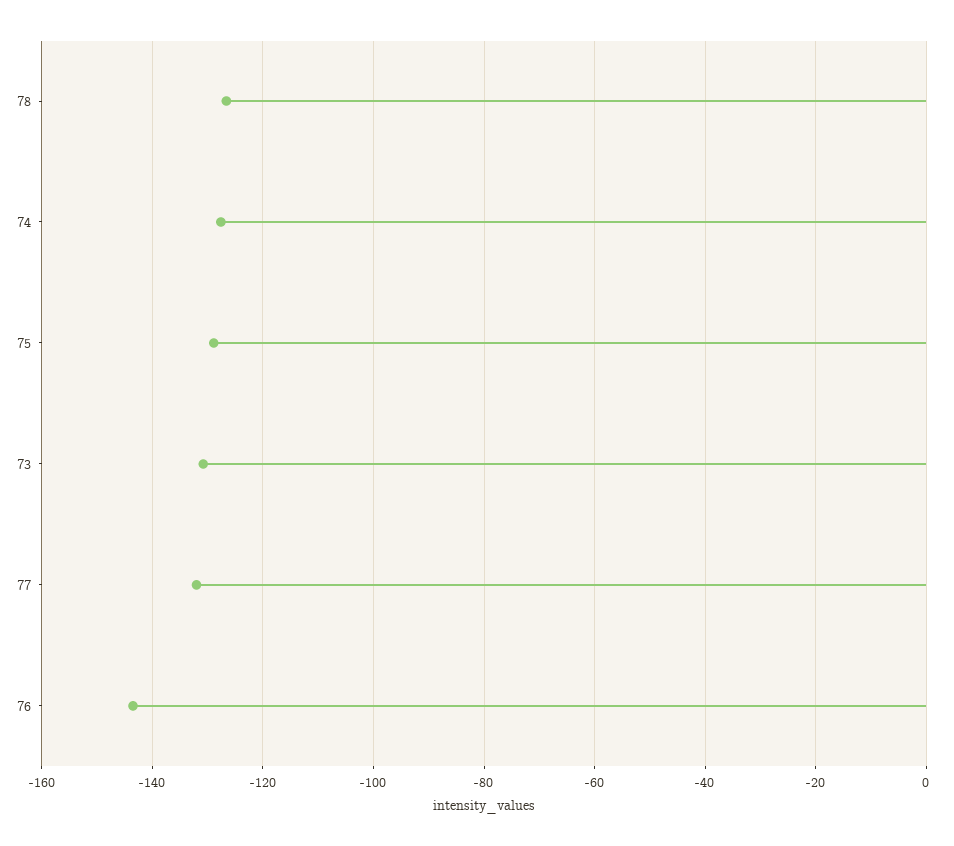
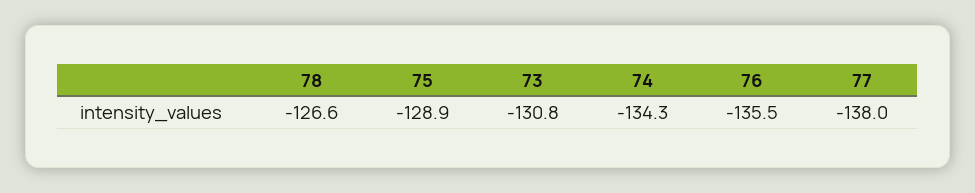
  {
    "78": -126.6,
-   "74": -128,
+   "74": -134.3,
    "75": -128.9,
    "73": -130.8,
-   "77": -132,
+   "77": -138,
-   "76": -144
+   "76": -135.5
  }

